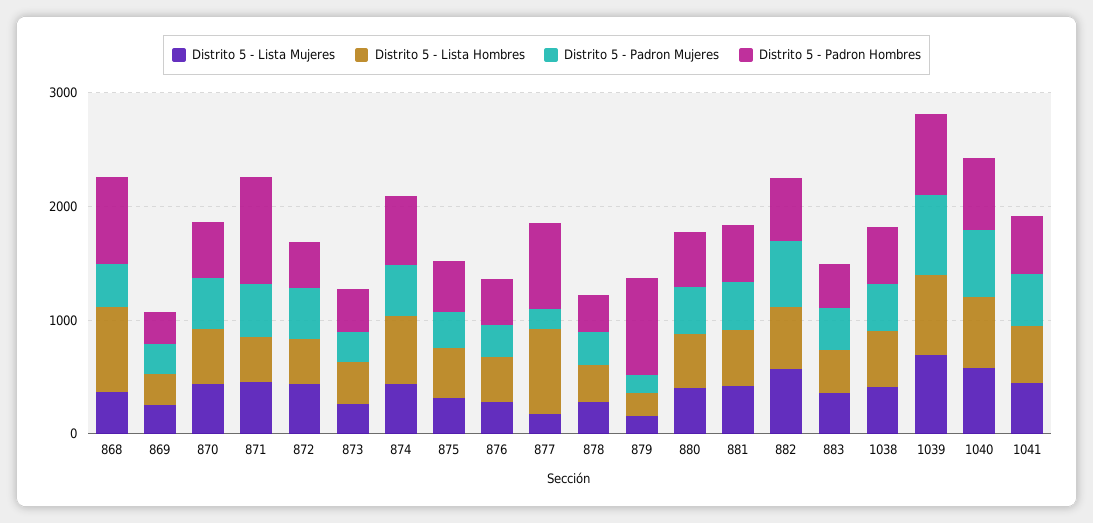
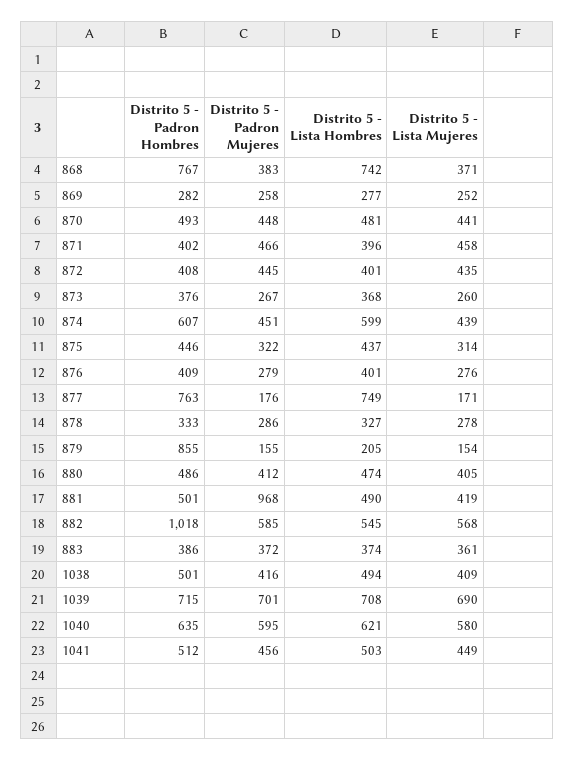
  {
    "Distrito 5 - Lista Mujeres": {
      "868": 371,
      "869": 252,
      "870": 441,
      "871": 458,
      "872": 435,
      "873": 260,
      "874": 439,
      "875": 314,
      "876": 276,
      "877": 171,
      "878": 278,
      "879": 154,
      "880": 405,
      "881": 419,
      "882": 568,
      "883": 361,
      "1038": 409,
      "1039": 690,
      "1040": 580,
      "1041": 449
    },
    "Distrito 5 - Lista Hombres": {
      "868": 742,
      "869": 277,
      "870": 481,
      "871": 396,
      "872": 401,
      "873": 368,
      "874": 599,
      "875": 437,
      "876": 401,
      "877": 749,
      "878": 327,
      "879": 205,
      "880": 474,
      "881": 490,
      "882": 545,
      "883": 374,
      "1038": 494,
      "1039": 708,
      "1040": 621,
      "1041": 503
    },
    "Distrito 5 - Padron Mujeres": {
      "868": 383,
      "869": 258,
      "870": 448,
      "871": 466,
      "872": 445,
      "873": 267,
      "874": 451,
      "875": 322,
      "876": 279,
      "877": 176,
      "878": 286,
      "879": 155,
      "880": 412,
-     "881": 400,
+     "881": 968,
      "882": 585,
      "883": 372,
      "1038": 416,
      "1039": 701,
      "1040": 595,
      "1041": 456
    },
    "Distrito 5 - Padron Hombres": {
      "868": 767,
      "869": 282,
      "870": 493,
-     "871": 1000,
+     "871": 402,
      "872": 408,
      "873": 376,
      "874": 607,
      "875": 446,
      "876": 409,
      "877": 763,
      "878": 333,
      "879": 855,
      "880": 486,
      "881": 501,
-     "882": 600,
+     "882": 1018,
      "883": 386,
      "1038": 501,
      "1039": 715,
      "1040": 635,
      "1041": 512
    }
  }

